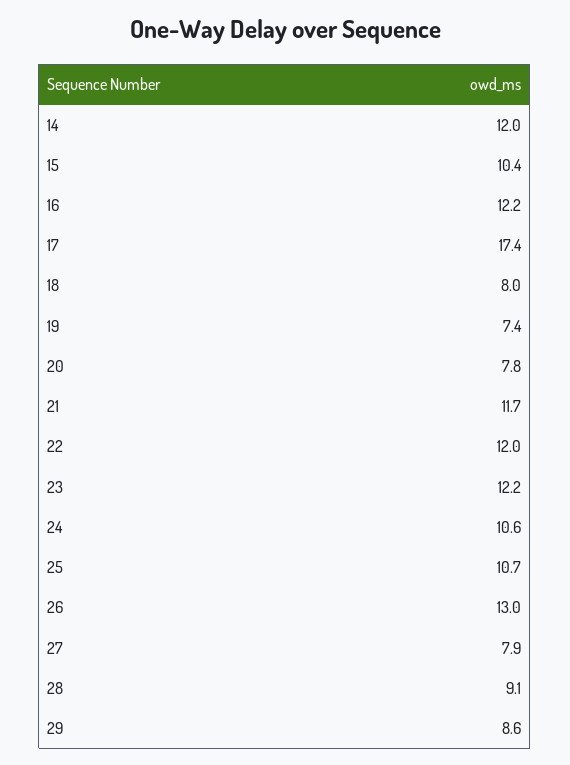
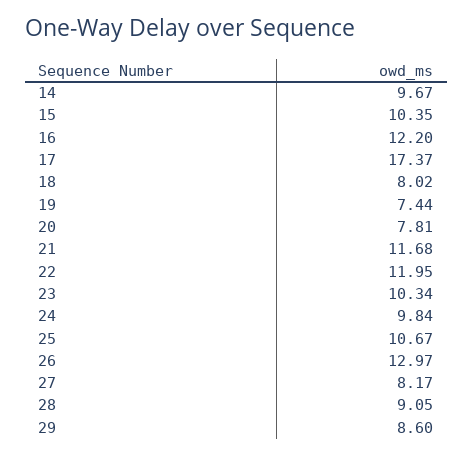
  {
-   "14": 12,
+   "14": 9.67,
    "15": 10.35,
    "16": 12.2,
    "17": 17.37,
    "18": 8.02,
    "19": 7.44,
    "20": 7.81,
    "21": 11.68,
    "22": 11.95,
-   "23": 12.2,
+   "23": 10.34,
-   "24": 10.6,
+   "24": 9.84,
    "25": 10.67,
    "26": 12.97,
-   "27": 7.9,
+   "27": 8.17,
    "28": 9.05,
    "29": 8.6
  }

